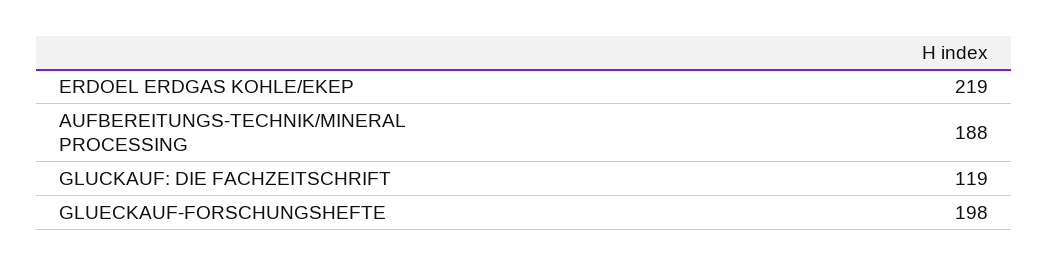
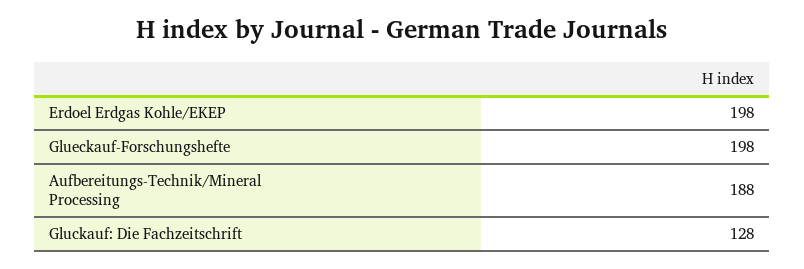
  {
-   "ERDOEL ERDGAS KOHLE/EKEP": 219,
+   "ERDOEL ERDGAS KOHLE/EKEP": 198,
    "AUFBEREITUNGS-TECHNIK/MINERAL PROCESSING": 188,
-   "GLUCKAUF: DIE FACHZEITSCHRIFT": 119,
+   "GLUCKAUF: DIE FACHZEITSCHRIFT": 128,
    "GLUECKAUF-FORSCHUNGSHEFTE": 198
  }

